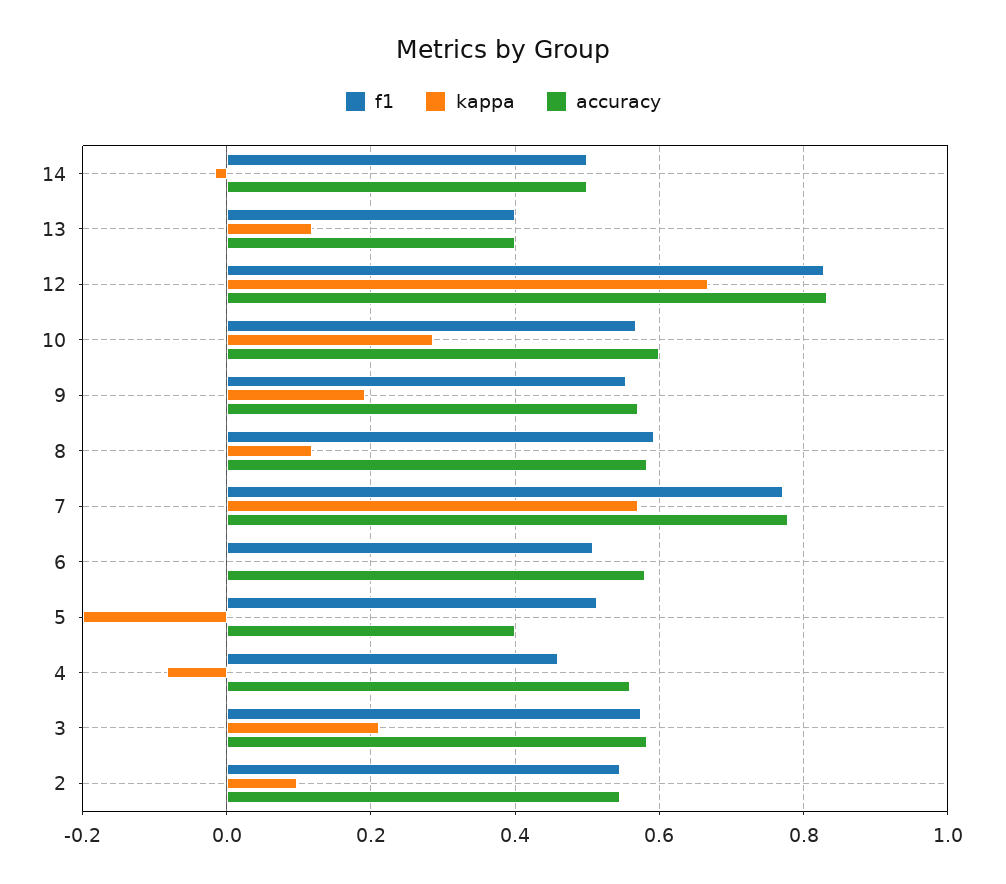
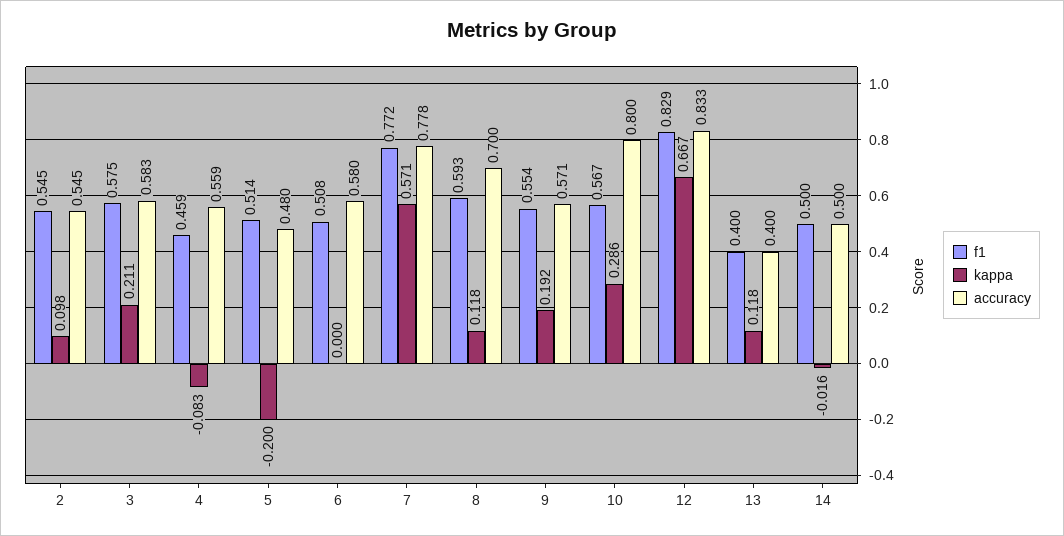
  {
    "f1": {
      "14": 0.5,
      "13": 0.4,
      "12": 0.829,
      "10": 0.567,
      "9": 0.554,
      "8": 0.593,
      "7": 0.772,
      "6": 0.508,
      "5": 0.514,
      "4": 0.459,
      "3": 0.575,
      "2": 0.545
    },
    "kappa": {
      "14": -0.016,
      "13": 0.118,
      "12": 0.667,
      "10": 0.286,
      "9": 0.192,
      "8": 0.118,
      "7": 0.571,
      "6": 0,
      "5": -0.2,
      "4": -0.083,
      "3": 0.211,
      "2": 0.098
    },
    "accuracy": {
      "14": 0.5,
      "13": 0.4,
      "12": 0.833,
-     "10": 0.6,
+     "10": 0.8,
      "9": 0.571,
-     "8": 0.58,
+     "8": 0.7,
      "7": 0.778,
      "6": 0.58,
-     "5": 0.4,
+     "5": 0.48,
      "4": 0.559,
      "3": 0.583,
      "2": 0.545
    }
  }

